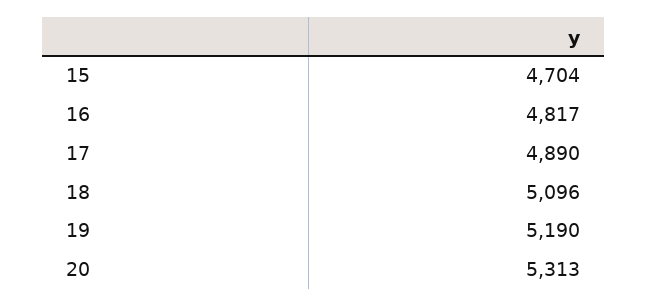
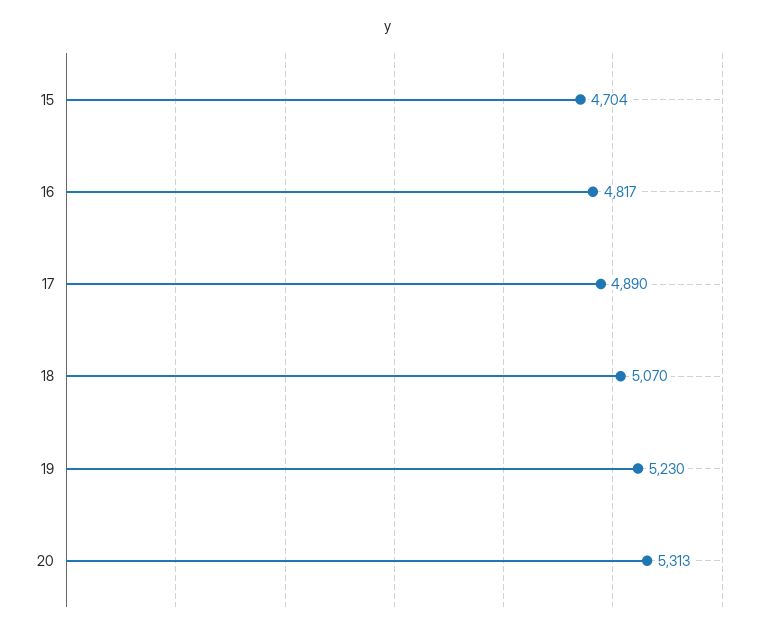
  {
    "15": 4704,
    "16": 4817,
    "17": 4890,
-   "18": 5096,
+   "18": 5070,
-   "19": 5190,
+   "19": 5230,
    "20": 5313
  }

